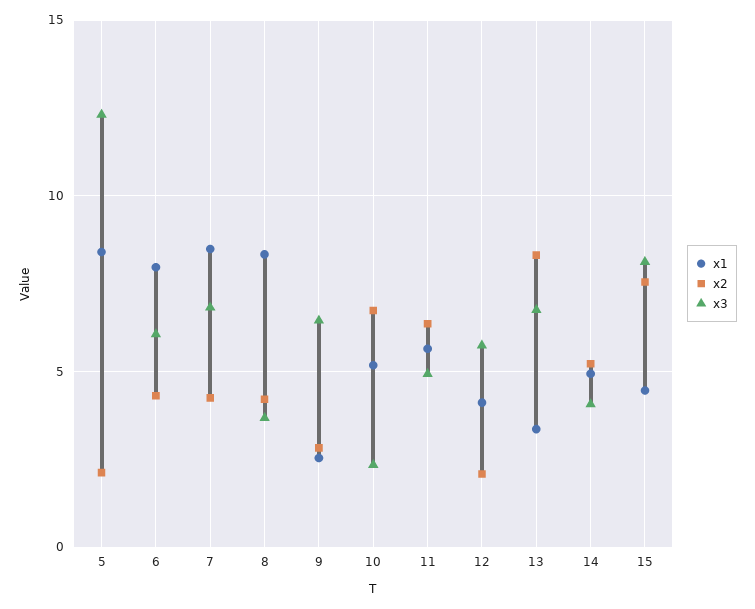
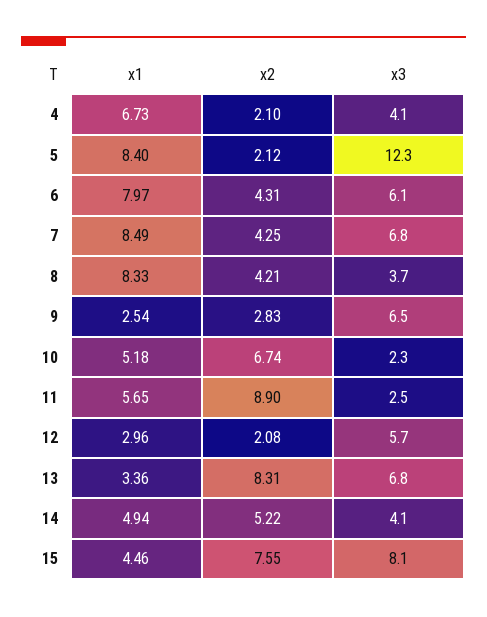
  {
    "x1": {
      "5": 8.4,
      "6": 7.97,
      "7": 8.49,
      "8": 8.33,
      "9": 2.54,
      "10": 5.18,
      "11": 5.65,
-     "12": 4,
+     "12": 2.96,
      "13": 3.36,
      "14": 4.94,
-     "15": 4.46
+     "15": 4.46,
+     "4": 6.73
    },
    "x2": {
      "5": 2.12,
      "6": 4.31,
      "7": 4.25,
      "8": 4.21,
      "9": 2.83,
      "10": 6.74,
-     "11": 6.5,
+     "11": 8.9,
      "12": 2.08,
      "13": 8.31,
      "14": 5.22,
-     "15": 7.55
+     "15": 7.55,
+     "4": 2.1
    },
    "x3": {
      "5": 12.3,
      "6": 6.1,
      "7": 6.8,
      "8": 3.7,
      "9": 6.5,
      "10": 2.3,
-     "11": 5,
+     "11": 2.5,
      "12": 5.7,
      "13": 6.8,
      "14": 4.1,
-     "15": 8.1
+     "15": 8.1,
+     "4": 4.1
    }
  }

